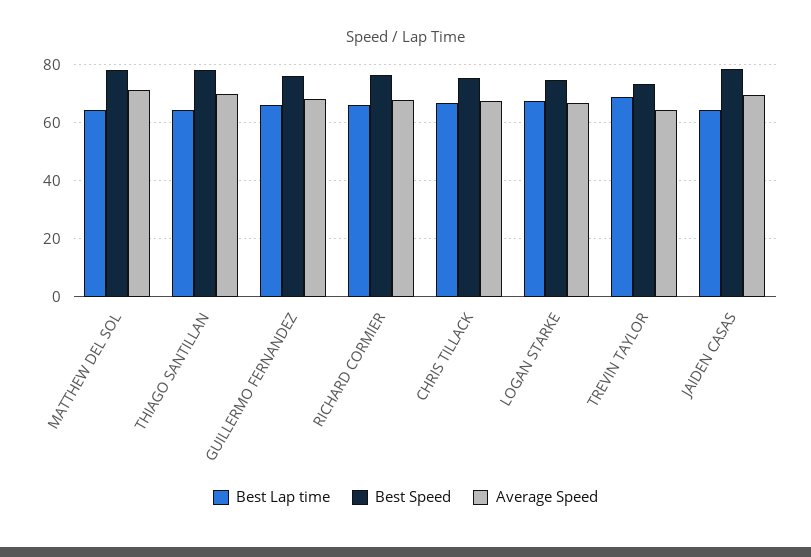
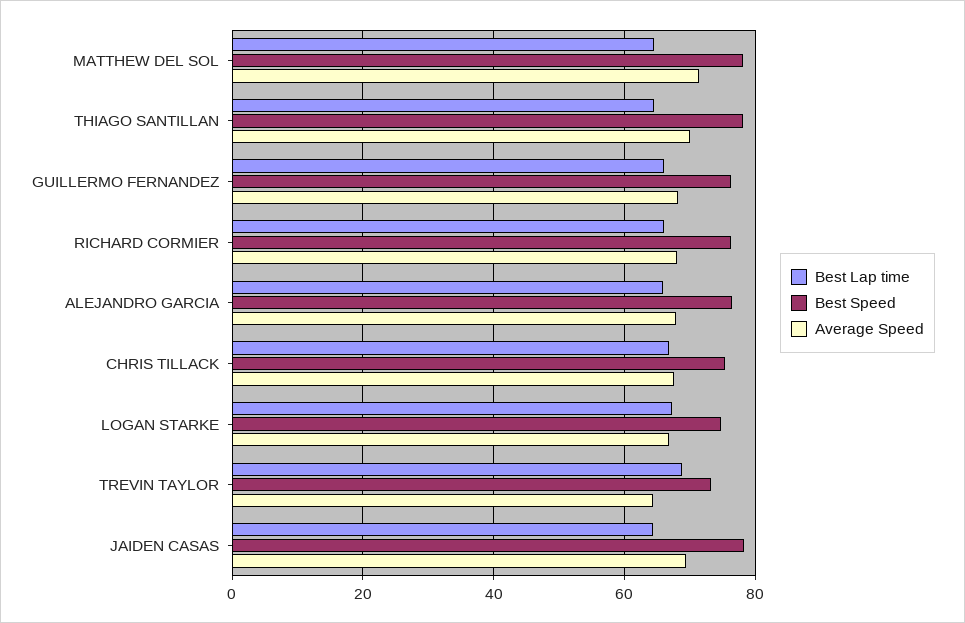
  {
    "Best Lap time": {
      "MATTHEW DEL SOL": 64,
      "THIAGO SANTILLAN": 64,
      "GUILLERMO FERNANDEZ": 66,
      "RICHARD CORMIER": 66,
      "CHRIS TILLACK": 66,
      "LOGAN STARKE": 68,
      "TREVIN TAYLOR": 68,
-     "JAIDEN CASAS": 64
+     "JAIDEN CASAS": 64,
+     "ALEJANDRO GARCIA": 66
    },
    "Best Speed": {
      "MATTHEW DEL SOL": 78,
      "THIAGO SANTILLAN": 78,
      "GUILLERMO FERNANDEZ": 76,
      "RICHARD CORMIER": 76,
      "CHRIS TILLACK": 76,
      "LOGAN STARKE": 74,
      "TREVIN TAYLOR": 74,
-     "JAIDEN CASAS": 78
+     "JAIDEN CASAS": 78,
+     "ALEJANDRO GARCIA": 76
    },
    "Average Speed": {
      "MATTHEW DEL SOL": 72,
      "THIAGO SANTILLAN": 70,
      "GUILLERMO FERNANDEZ": 68,
      "RICHARD CORMIER": 68,
      "CHRIS TILLACK": 68,
      "LOGAN STARKE": 66,
      "TREVIN TAYLOR": 64,
-     "JAIDEN CASAS": 70
+     "JAIDEN CASAS": 70,
+     "ALEJANDRO GARCIA": 68
    }
  }

